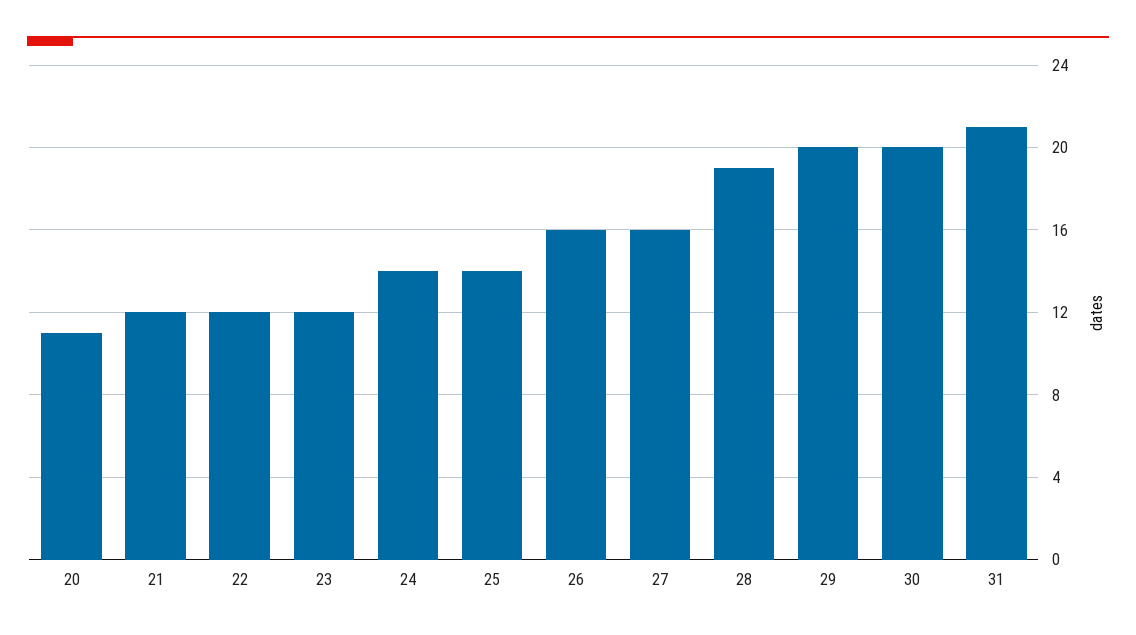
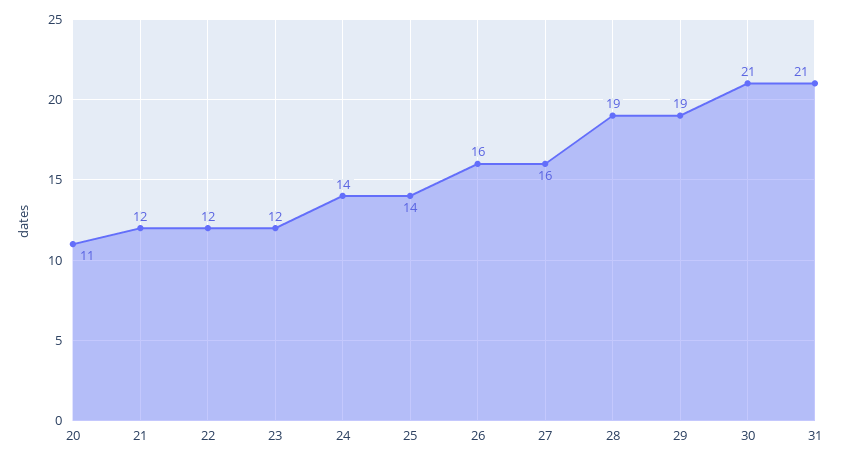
  {
    "20": 11,
    "21": 12,
    "22": 12,
    "23": 12,
    "24": 14,
    "25": 14,
    "26": 16,
    "27": 16,
    "28": 19,
-   "29": 20,
+   "29": 19,
-   "30": 20,
+   "30": 21,
    "31": 21
  }

